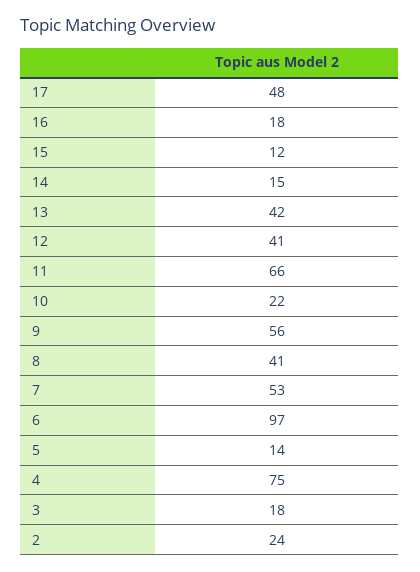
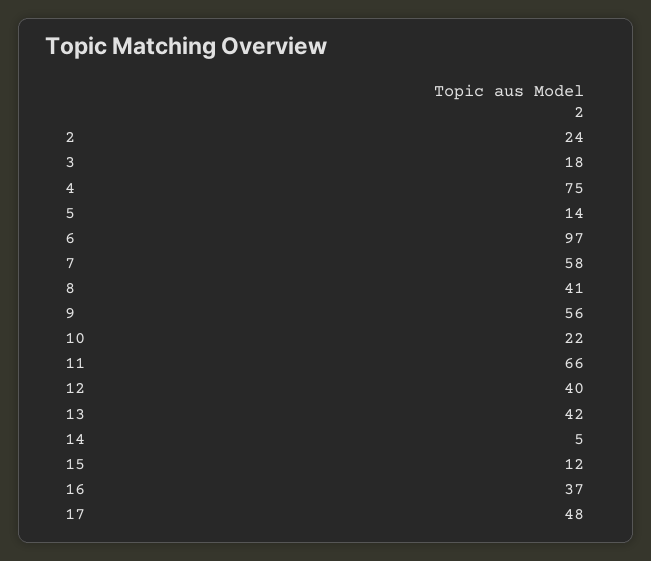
  {
    "17": 48,
-   "16": 18,
+   "16": 37,
    "15": 12,
-   "14": 15,
+   "14": 5,
    "13": 42,
-   "12": 41,
+   "12": 40,
    "11": 66,
    "10": 22,
    "9": 56,
    "8": 41,
-   "7": 53,
+   "7": 58,
    "6": 97,
    "5": 14,
    "4": 75,
    "3": 18,
    "2": 24
  }

